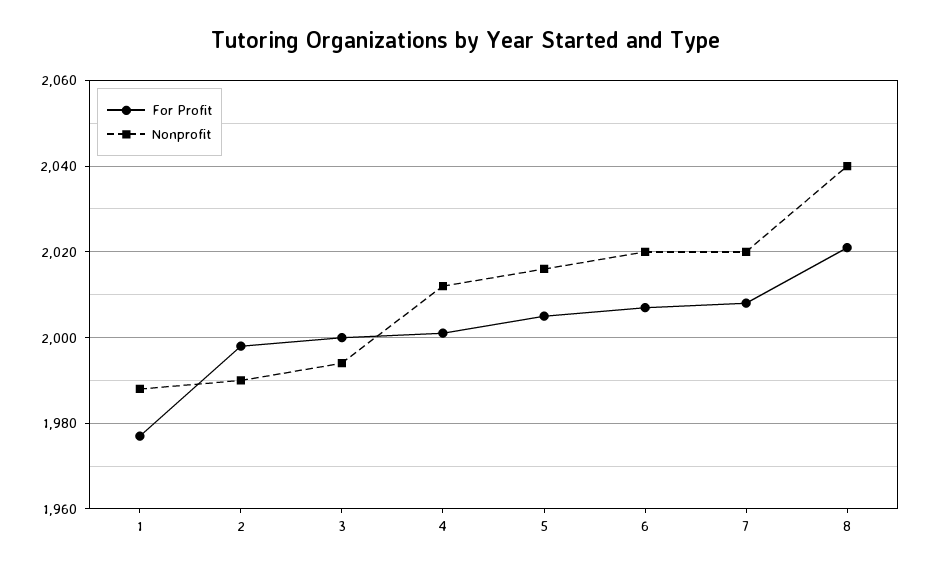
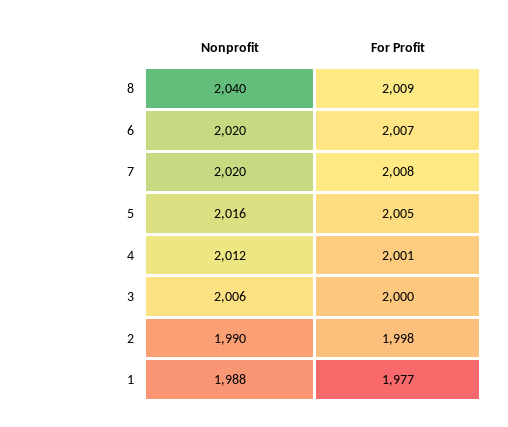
  {
    "For Profit": {
      "1": 1977,
      "2": 1998,
      "3": 2000,
      "4": 2001,
      "5": 2005,
      "6": 2007,
      "7": 2008,
-     "8": 2020
+     "8": 2009
    },
    "Nonprofit": {
      "1": 1988,
      "2": 1990,
-     "3": 1995,
+     "3": 2006,
      "4": 2012,
      "5": 2016,
      "6": 2020,
      "7": 2020,
      "8": 2040
    }
  }

